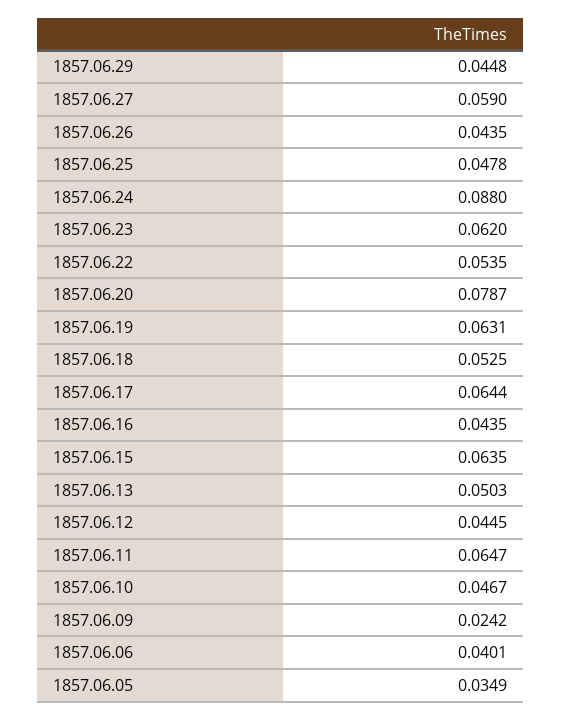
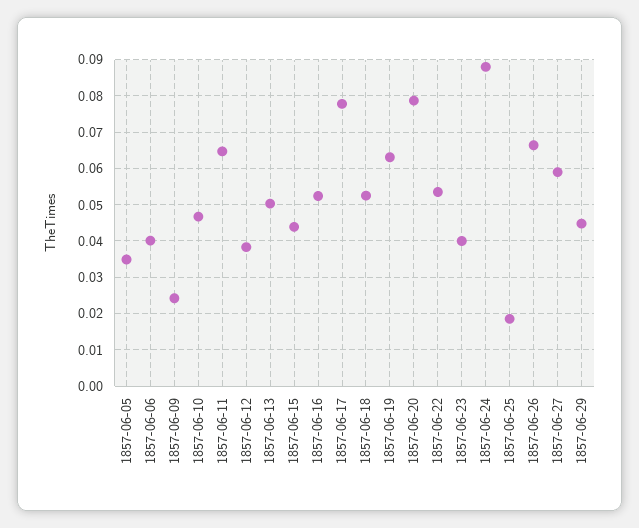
  {
    "1857.06.29": 0.0448,
    "1857.06.27": 0.059,
-   "1857.06.26": 0.0435,
+   "1857.06.26": 0.066,
-   "1857.06.25": 0.0478,
+   "1857.06.25": 0.018,
    "1857.06.24": 0.088,
-   "1857.06.23": 0.062,
+   "1857.06.23": 0.04,
    "1857.06.22": 0.0535,
    "1857.06.20": 0.0787,
    "1857.06.19": 0.0631,
    "1857.06.18": 0.0525,
-   "1857.06.17": 0.0644,
+   "1857.06.17": 0.078,
-   "1857.06.16": 0.0435,
+   "1857.06.16": 0.052,
-   "1857.06.15": 0.0635,
+   "1857.06.15": 0.044,
    "1857.06.13": 0.0503,
-   "1857.06.12": 0.0445,
+   "1857.06.12": 0.038,
    "1857.06.11": 0.0647,
    "1857.06.10": 0.0467,
    "1857.06.09": 0.0242,
    "1857.06.06": 0.0401,
    "1857.06.05": 0.0349
  }

